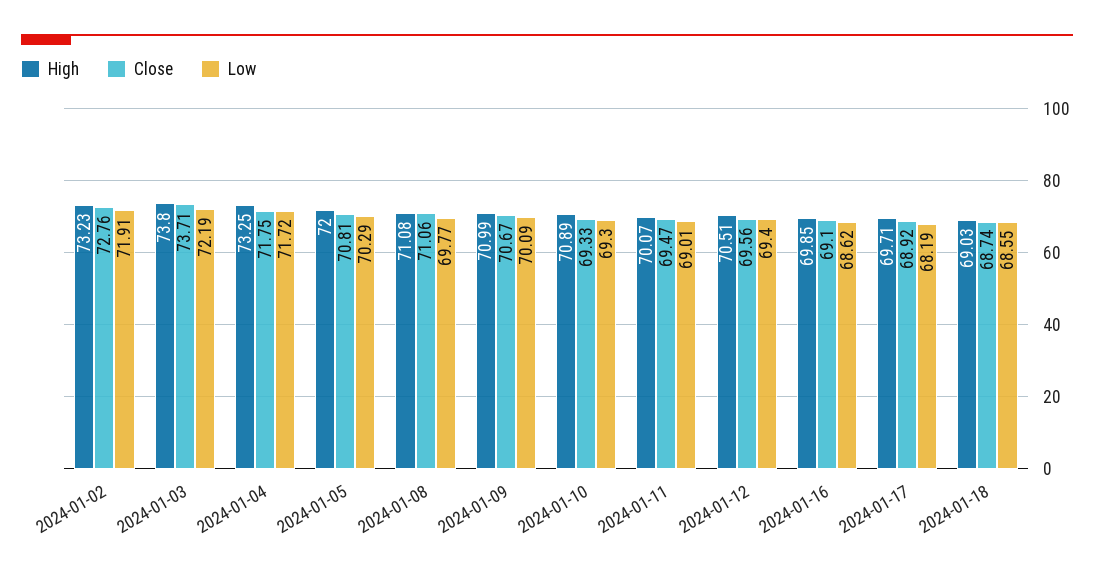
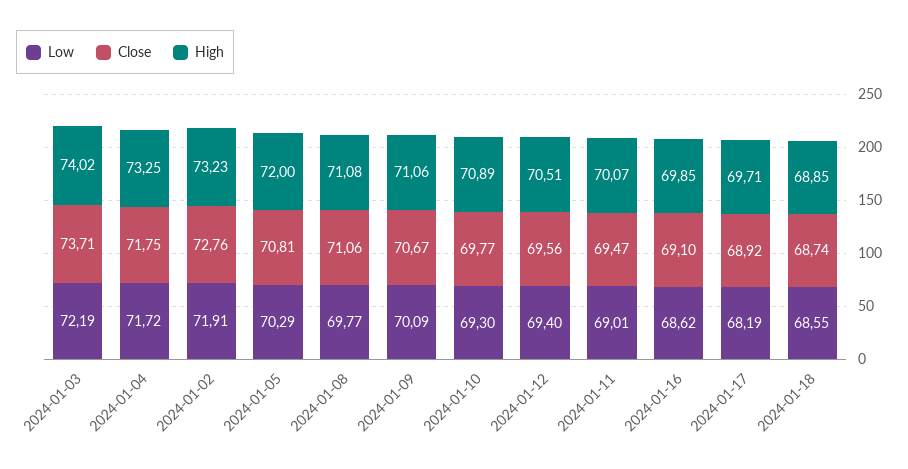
  {
    "High": {
      "2024-01-02": 73.23,
-     "2024-01-03": 73.8,
+     "2024-01-03": 74.02,
      "2024-01-04": 73.25,
      "2024-01-05": 72,
      "2024-01-08": 71.08,
-     "2024-01-09": 70.99,
+     "2024-01-09": 71.06,
      "2024-01-10": 70.89,
      "2024-01-11": 70.07,
      "2024-01-12": 70.51,
      "2024-01-16": 69.85,
      "2024-01-17": 69.71,
-     "2024-01-18": 69.03
+     "2024-01-18": 68.85
    },
    "Close": {
      "2024-01-02": 72.76,
      "2024-01-03": 73.71,
      "2024-01-04": 71.75,
      "2024-01-05": 70.81,
      "2024-01-08": 71.06,
      "2024-01-09": 70.67,
-     "2024-01-10": 69.33,
+     "2024-01-10": 69.77,
      "2024-01-11": 69.47,
      "2024-01-12": 69.56,
      "2024-01-16": 69.1,
      "2024-01-17": 68.92,
      "2024-01-18": 68.74
    },
    "Low": {
      "2024-01-02": 71.91,
      "2024-01-03": 72.19,
      "2024-01-04": 71.72,
      "2024-01-05": 70.29,
      "2024-01-08": 69.77,
      "2024-01-09": 70.09,
      "2024-01-10": 69.3,
      "2024-01-11": 69.01,
      "2024-01-12": 69.4,
      "2024-01-16": 68.62,
      "2024-01-17": 68.19,
      "2024-01-18": 68.55
    }
  }

